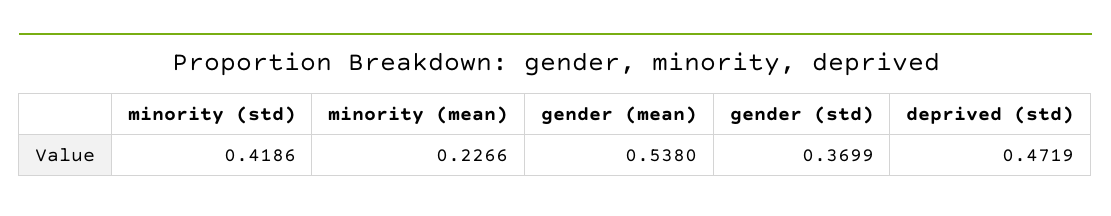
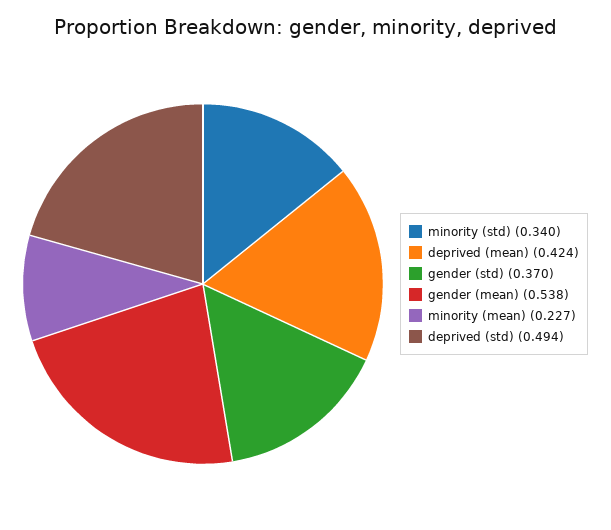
  {
-   "minority (std)": 0.4186,
+   "minority (std)": 0.34,
    "minority (mean)": 0.2266,
    "gender (mean)": 0.538,
    "gender (std)": 0.3699,
-   "deprived (std)": 0.4719
+   "deprived (std)": 0.494,
+   "deprived (mean)": 0.424
  }

